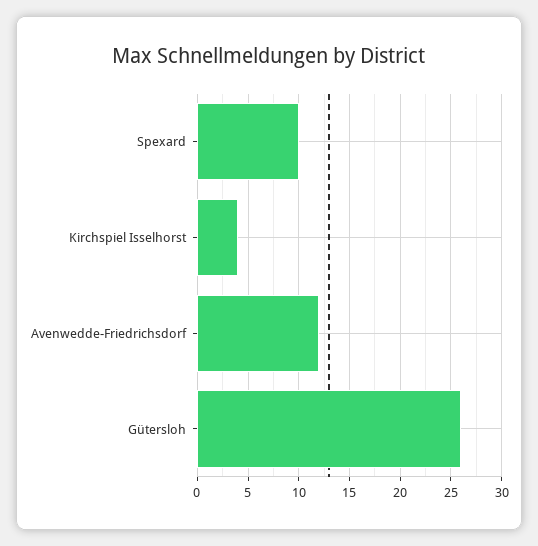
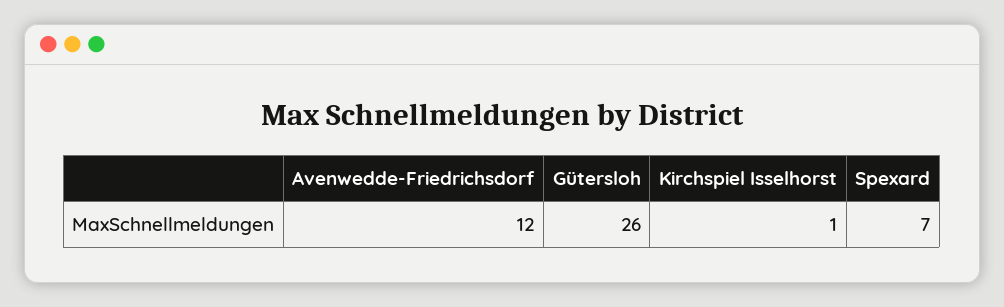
  {
-   "Spexard": 10,
+   "Spexard": 7,
-   "Kirchspiel Isselhorst": 4,
+   "Kirchspiel Isselhorst": 1,
    "Avenwedde-Friedrichsdorf": 12,
    "Gütersloh": 26
  }

